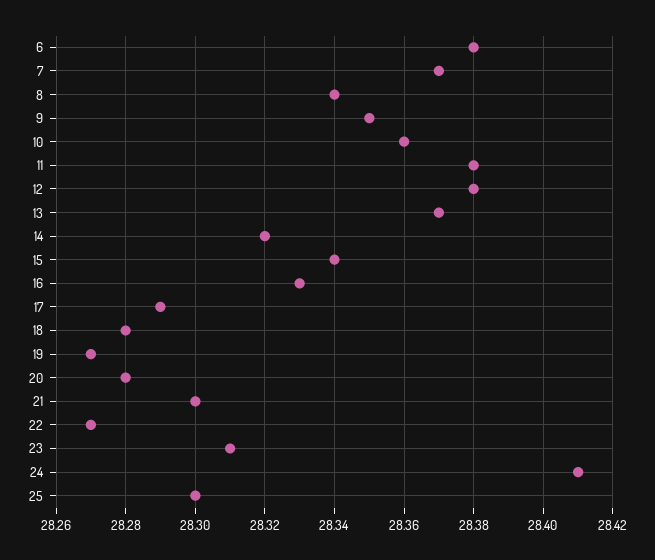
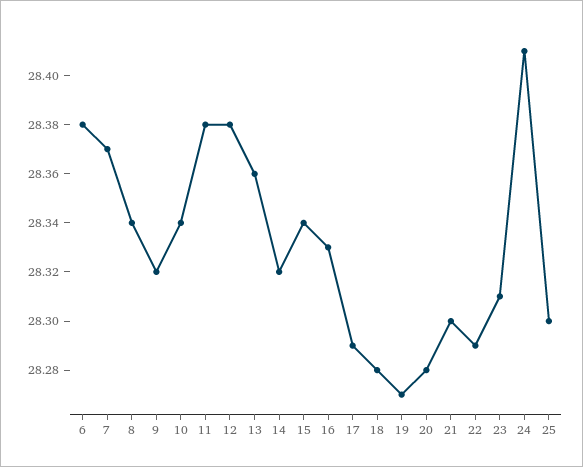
  {
    "6": 28.38,
    "7": 28.37,
    "8": 28.34,
-   "9": 28.35,
+   "9": 28.32,
-   "10": 28.36,
+   "10": 28.34,
    "11": 28.38,
    "12": 28.38,
-   "13": 28.37,
+   "13": 28.36,
    "14": 28.32,
    "15": 28.34,
    "16": 28.33,
    "17": 28.29,
    "18": 28.28,
    "19": 28.27,
    "20": 28.28,
    "21": 28.3,
-   "22": 28.27,
+   "22": 28.29,
    "23": 28.31,
    "24": 28.41,
    "25": 28.3
  }

